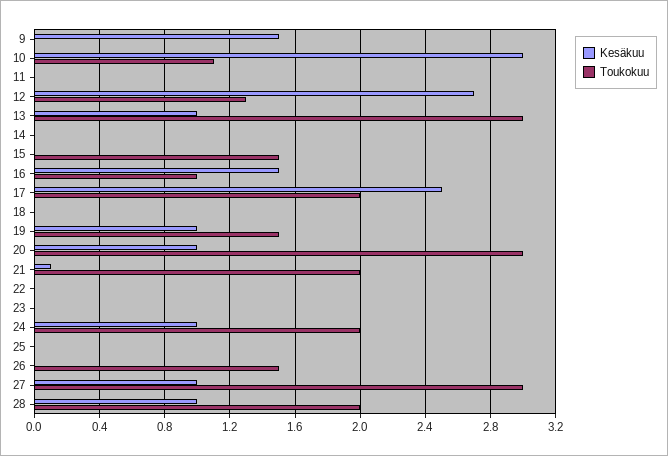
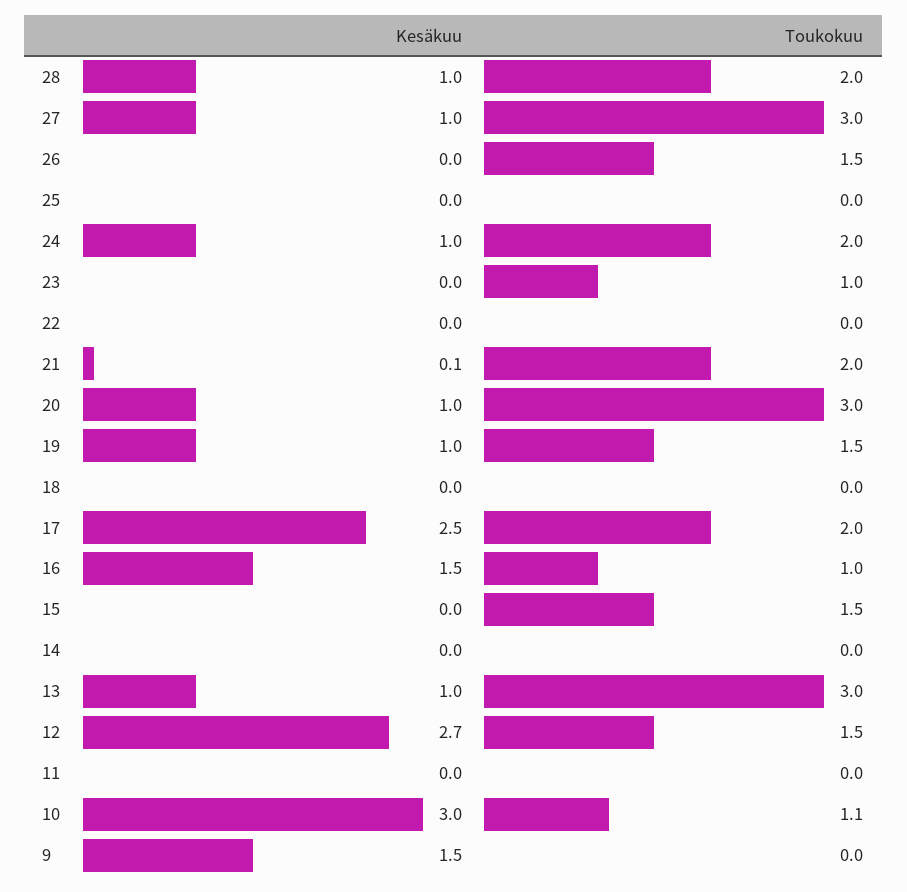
  {
    "Kesäkuu": {
      "9": 1.5,
      "10": 3,
      "11": 0,
      "12": 2.7,
      "13": 1,
      "14": 0,
      "15": 0,
      "16": 1.5,
      "17": 2.5,
      "18": 0,
      "19": 1,
      "20": 1,
      "21": 0.1,
      "22": 0,
      "23": 0,
      "24": 1,
      "25": 0,
      "26": 0,
      "27": 1,
      "28": 1
    },
    "Toukokuu": {
      "9": 0,
      "10": 1.1,
      "11": 0,
-     "12": 1.3,
+     "12": 1.5,
      "13": 3,
      "14": 0,
      "15": 1.5,
      "16": 1,
      "17": 2,
      "18": 0,
      "19": 1.5,
      "20": 3,
      "21": 2,
      "22": 0,
-     "23": 0,
+     "23": 1,
      "24": 2,
      "25": 0,
      "26": 1.5,
      "27": 3,
      "28": 2
    }
  }

